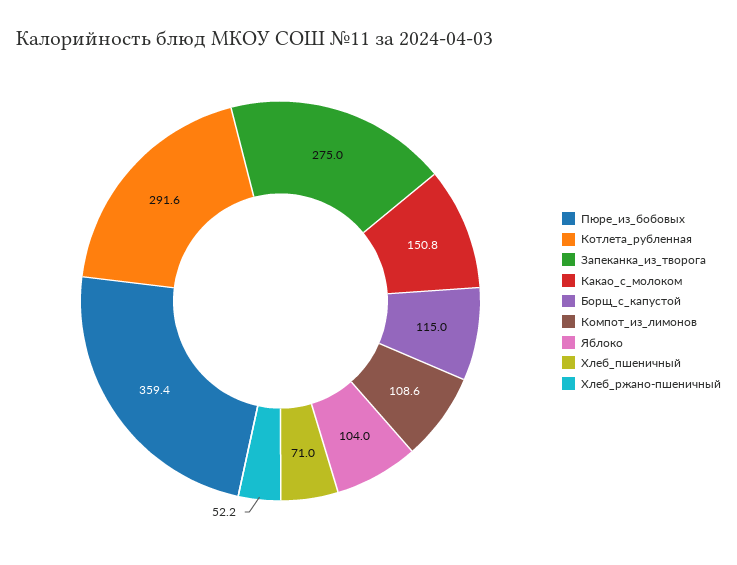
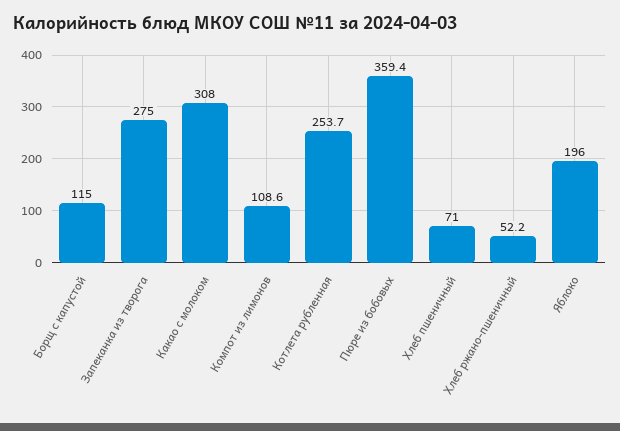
  {
    "Пюре_из_бобовых": 359.4,
-   "Котлета_рубленная": 291.6,
+   "Котлета_рубленная": 253.7,
    "Запеканка_из_творога": 275,
-   "Какао_с_молоком": 150.8,
+   "Какао_с_молоком": 308,
    "Борщ_с_капустой": 115,
    "Компот_из_лимонов": 108.6,
-   "Яблоко": 104,
+   "Яблоко": 196,
    "Хлеб_пшеничный": 71,
    "Хлеб_ржано-пшеничный": 52.2
  }

